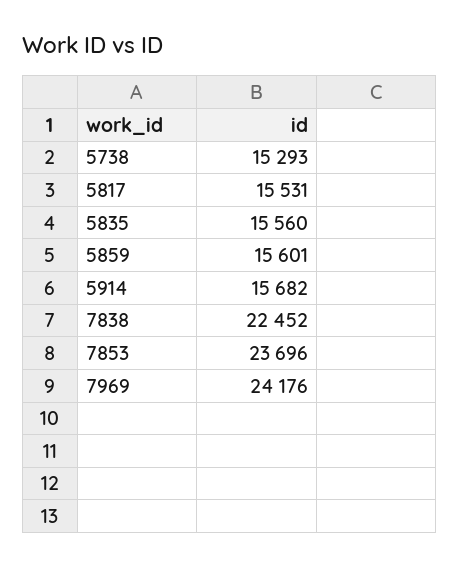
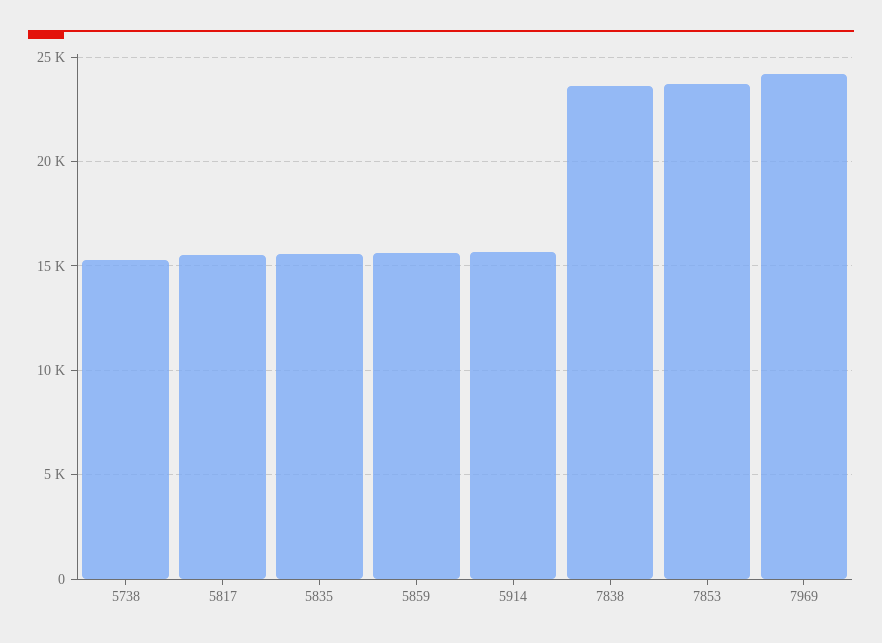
  {
    "5738": 15293,
    "5817": 15531,
    "5835": 15560,
    "5859": 15601,
    "5914": 15682,
-   "7838": 22452,
+   "7838": 23500,
    "7853": 23696,
    "7969": 24176
  }

